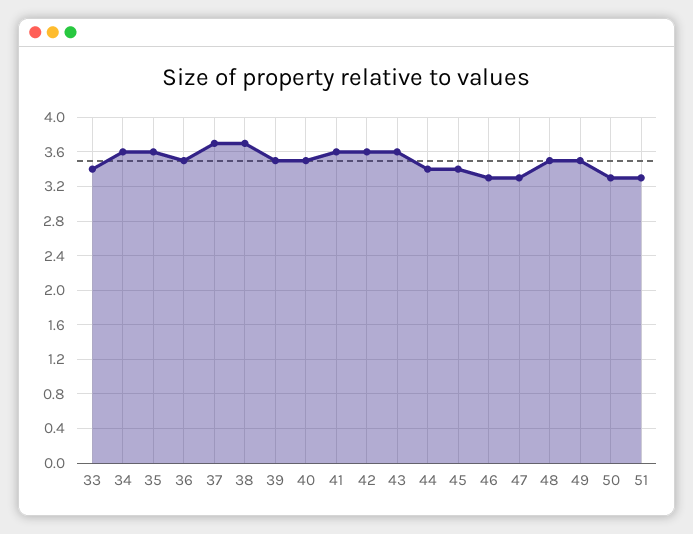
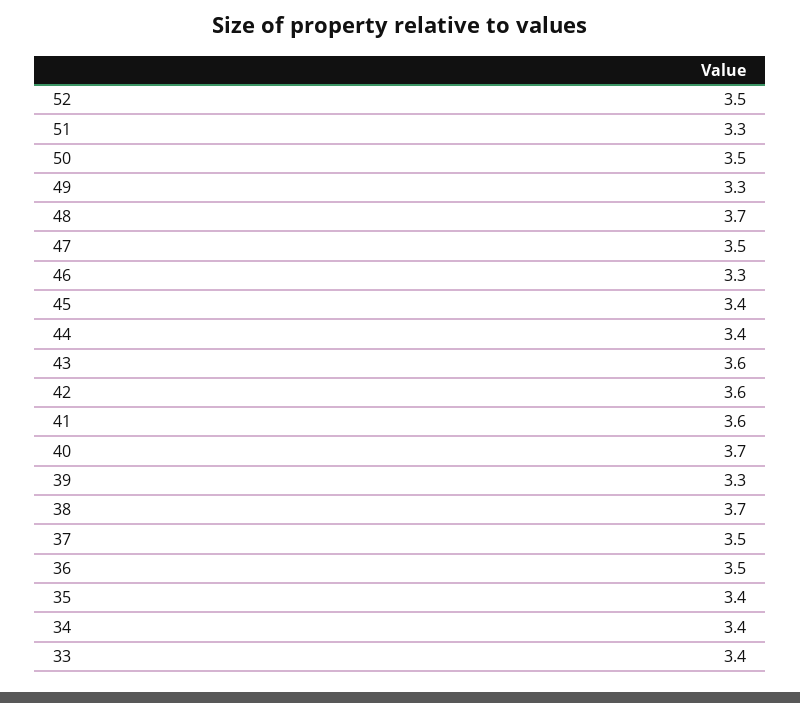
  {
    "33": 3.4,
-   "34": 3.6,
+   "34": 3.4,
-   "35": 3.6,
+   "35": 3.4,
    "36": 3.5,
-   "37": 3.7,
+   "37": 3.5,
    "38": 3.7,
-   "39": 3.5,
+   "39": 3.3,
-   "40": 3.5,
+   "40": 3.7,
    "41": 3.6,
    "42": 3.6,
    "43": 3.6,
    "44": 3.4,
    "45": 3.4,
    "46": 3.3,
-   "47": 3.3,
+   "47": 3.5,
-   "48": 3.5,
+   "48": 3.7,
-   "49": 3.5,
+   "49": 3.3,
-   "50": 3.3,
+   "50": 3.5,
-   "51": 3.3
+   "51": 3.3,
+   "52": 3.5
  }

